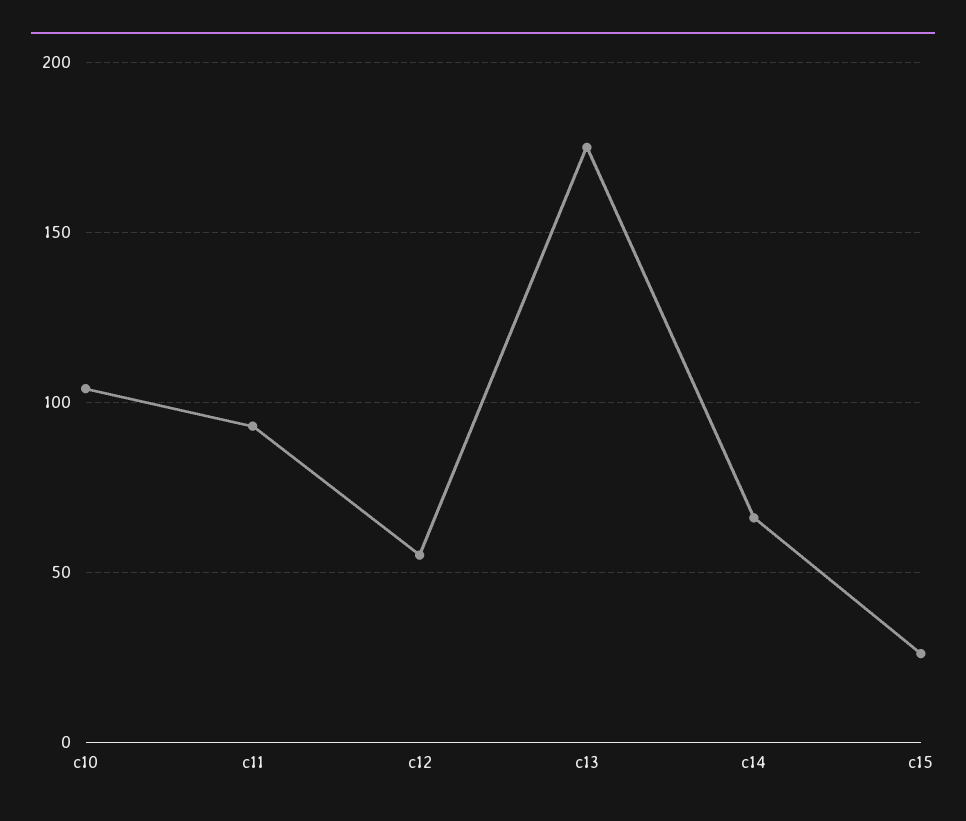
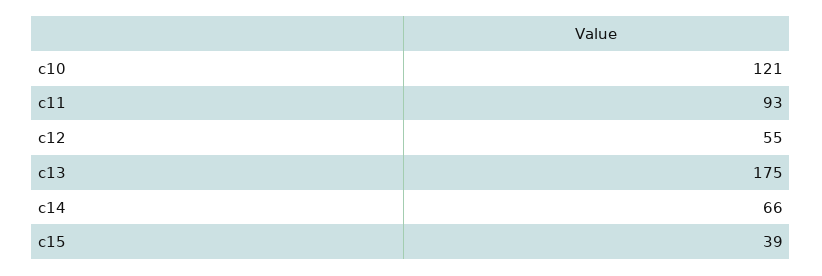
  {
-   "c10": 105,
+   "c10": 121,
    "c11": 93,
    "c12": 55,
    "c13": 175,
    "c14": 66,
-   "c15": 25
+   "c15": 39
  }

